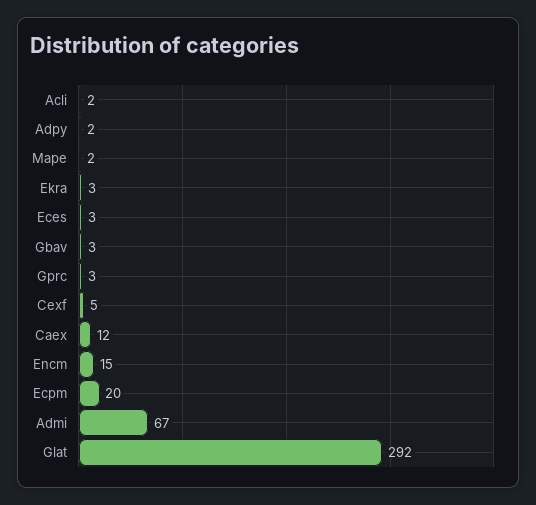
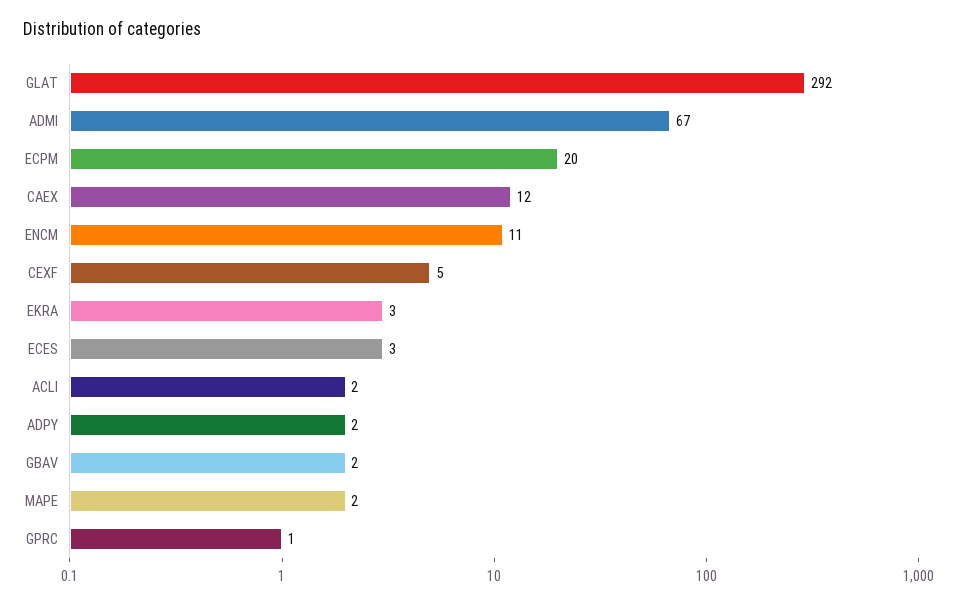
  {
    "Acli": 2,
    "Adpy": 2,
    "Mape": 2,
    "Ekra": 3,
    "Eces": 3,
-   "Gbav": 3,
+   "Gbav": 2,
-   "Gprc": 3,
+   "Gprc": 1,
    "Cexf": 5,
    "Caex": 12,
-   "Encm": 15,
+   "Encm": 11,
    "Ecpm": 20,
    "Admi": 67,
    "Glat": 292
  }

